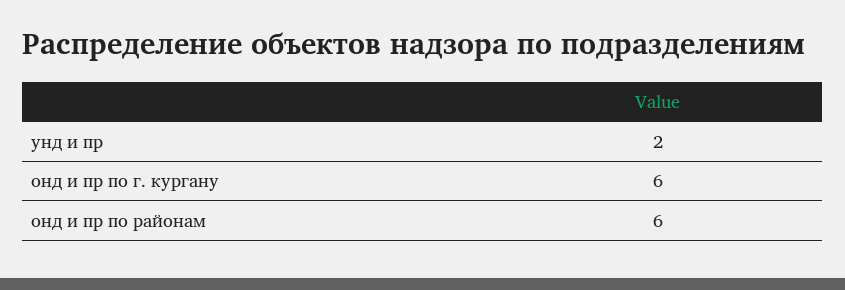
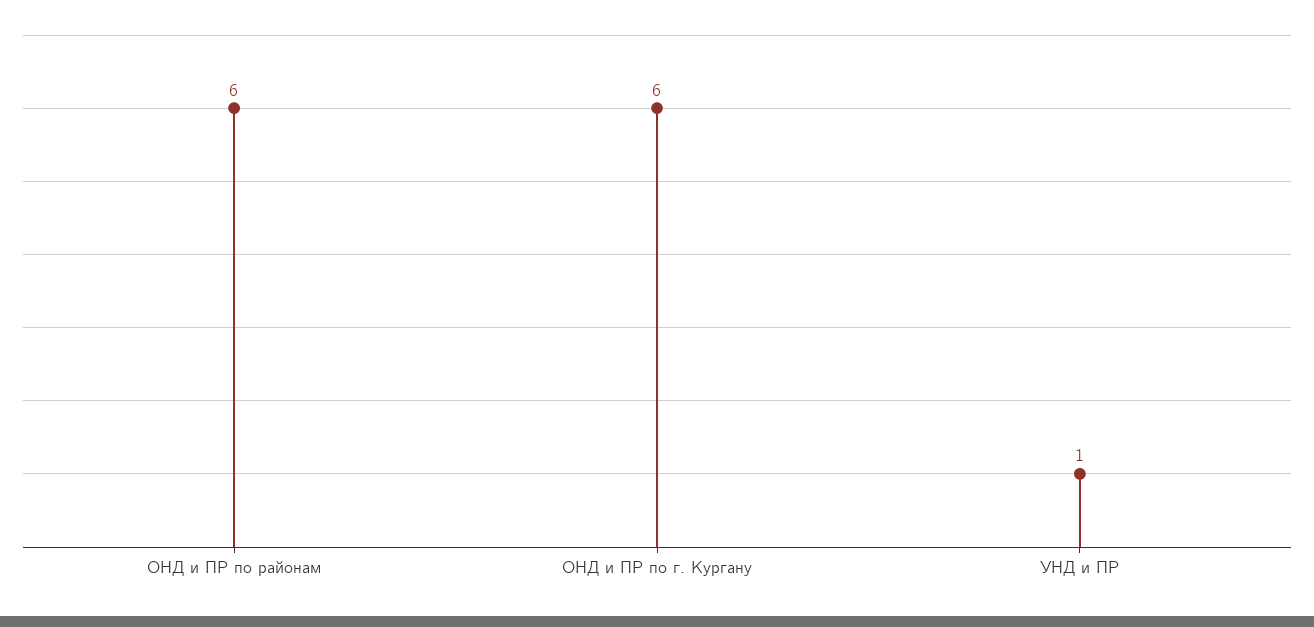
  {
-   "унд и пр": 2,
+   "унд и пр": 1,
    "онд и пр по г. кургану": 6,
    "онд и пр по районам": 6
  }

